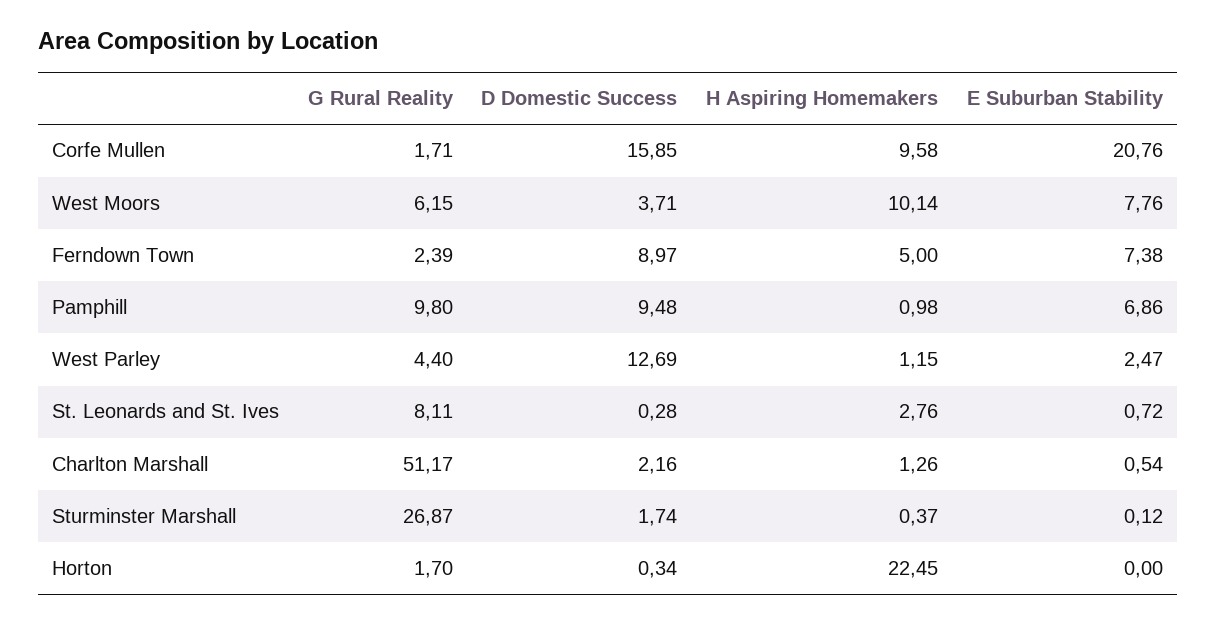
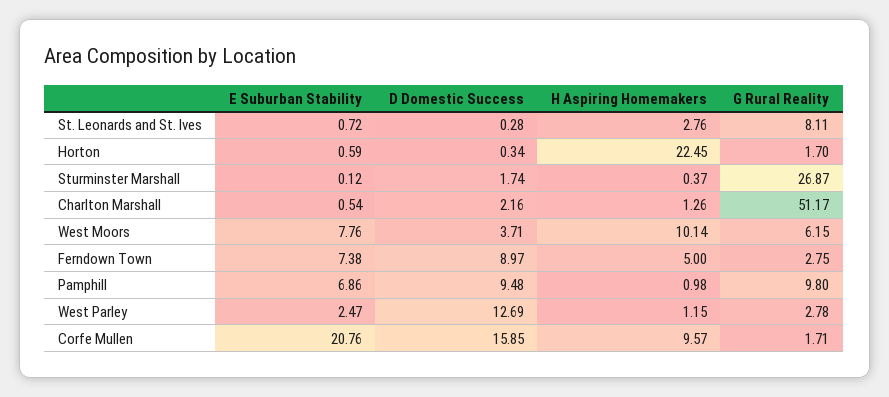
  {
    "G Rural Reality": {
      "Corfe Mullen": 1.71,
      "West Moors": 6.15,
-     "Ferndown Town": 2.39,
+     "Ferndown Town": 2.75,
      "Pamphill": 9.8,
-     "West Parley": 4.4,
+     "West Parley": 2.78,
      "St. Leonards and St. Ives": 8.11,
      "Charlton Marshall": 51.17,
      "Sturminster Marshall": 26.87,
      "Horton": 1.7
    },
    "D Domestic Success": {
      "Corfe Mullen": 15.85,
      "West Moors": 3.71,
      "Ferndown Town": 8.97,
      "Pamphill": 9.48,
      "West Parley": 12.69,
      "St. Leonards and St. Ives": 0.28,
      "Charlton Marshall": 2.16,
      "Sturminster Marshall": 1.74,
      "Horton": 0.34
    },
    "H Aspiring Homemakers": {
-     "Corfe Mullen": 9.58,
+     "Corfe Mullen": 9.57,
      "West Moors": 10.14,
      "Ferndown Town": 5,
      "Pamphill": 0.98,
      "West Parley": 1.15,
      "St. Leonards and St. Ives": 2.76,
      "Charlton Marshall": 1.26,
      "Sturminster Marshall": 0.37,
      "Horton": 22.45
    },
    "E Suburban Stability": {
      "Corfe Mullen": 20.76,
      "West Moors": 7.76,
      "Ferndown Town": 7.38,
      "Pamphill": 6.86,
      "West Parley": 2.47,
      "St. Leonards and St. Ives": 0.72,
      "Charlton Marshall": 0.54,
      "Sturminster Marshall": 0.12,
-     "Horton": 0
+     "Horton": 0.59
    }
  }

